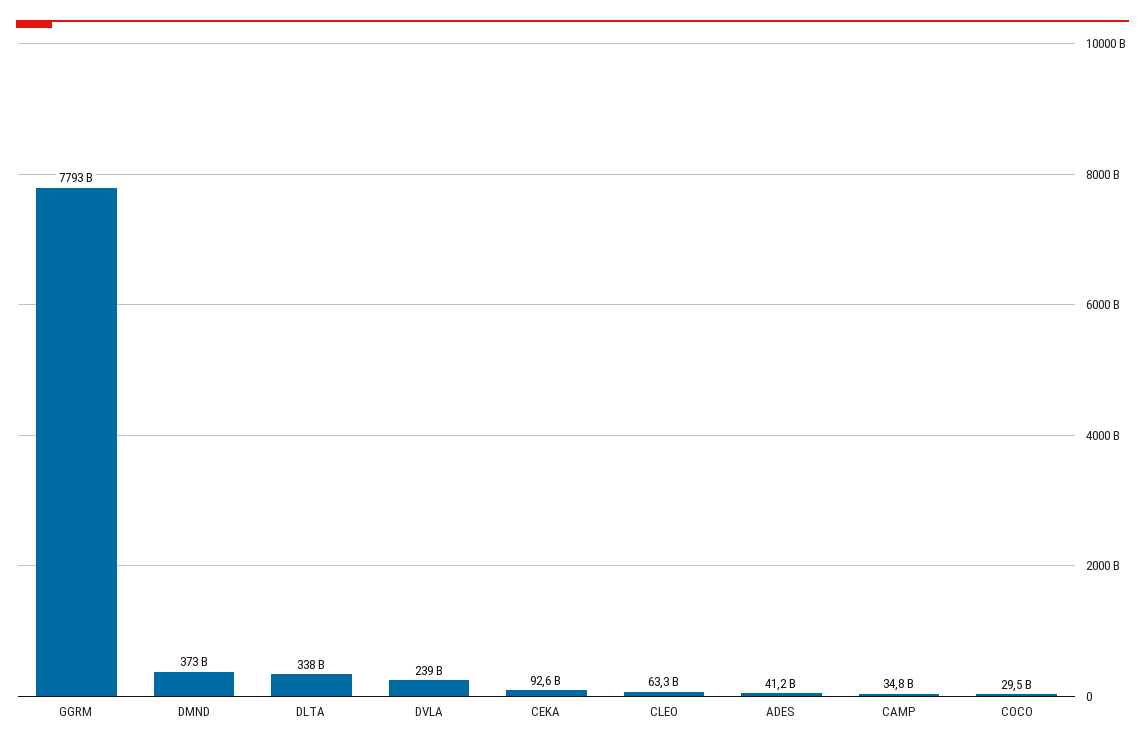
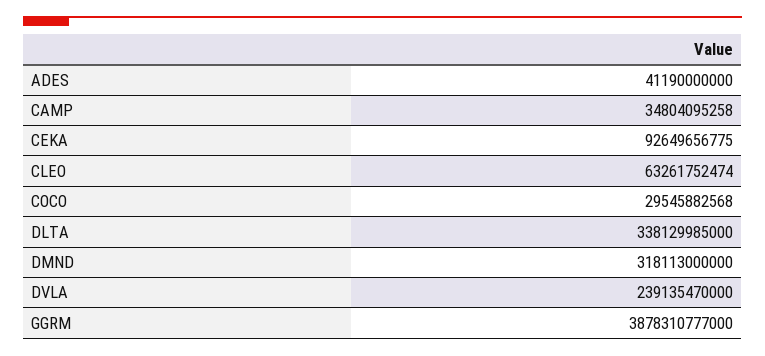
  {
-   "GGRM": 7793000000000,
+   "GGRM": 3878310777000,
-   "DMND": 373000000000,
+   "DMND": 318113000000,
    "DLTA": 338129985000,
    "DVLA": 239135470000,
    "CEKA": 92649656775,
    "CLEO": 63261752474,
    "ADES": 41190000000,
    "CAMP": 34804095258,
    "COCO": 29545882568
  }

